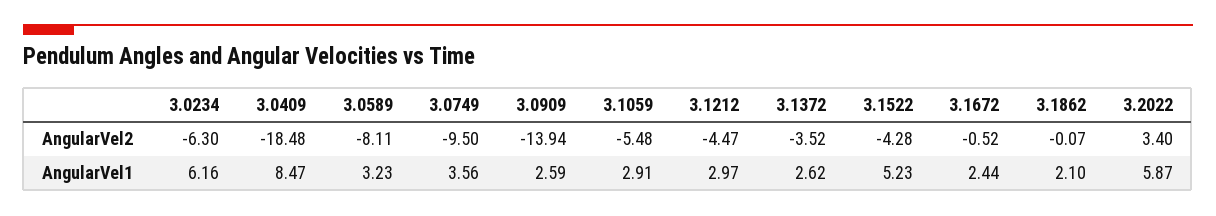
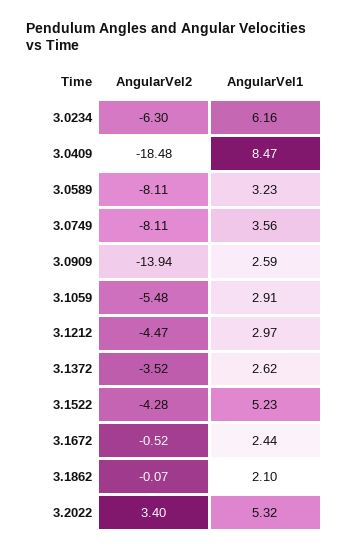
  {
    "3.0234": {
      "AngularVel2": -6.3,
      "AngularVel1": 6.16
    },
    "3.0409": {
      "AngularVel2": -18.48,
      "AngularVel1": 8.47
    },
    "3.0589": {
      "AngularVel2": -8.11,
      "AngularVel1": 3.23
    },
    "3.0749": {
-     "AngularVel2": -9.5,
+     "AngularVel2": -8.11,
      "AngularVel1": 3.56
    },
    "3.0909": {
      "AngularVel2": -13.94,
      "AngularVel1": 2.59
    },
    "3.1059": {
      "AngularVel2": -5.48,
      "AngularVel1": 2.91
    },
    "3.1212": {
      "AngularVel2": -4.47,
      "AngularVel1": 2.97
    },
    "3.1372": {
      "AngularVel2": -3.52,
      "AngularVel1": 2.62
    },
    "3.1522": {
      "AngularVel2": -4.28,
      "AngularVel1": 5.23
    },
    "3.1672": {
      "AngularVel2": -0.52,
      "AngularVel1": 2.44
    },
    "3.1862": {
      "AngularVel2": -0.07,
      "AngularVel1": 2.1
    },
    "3.2022": {
      "AngularVel2": 3.4,
-     "AngularVel1": 5.87
+     "AngularVel1": 5.32
    }
  }

